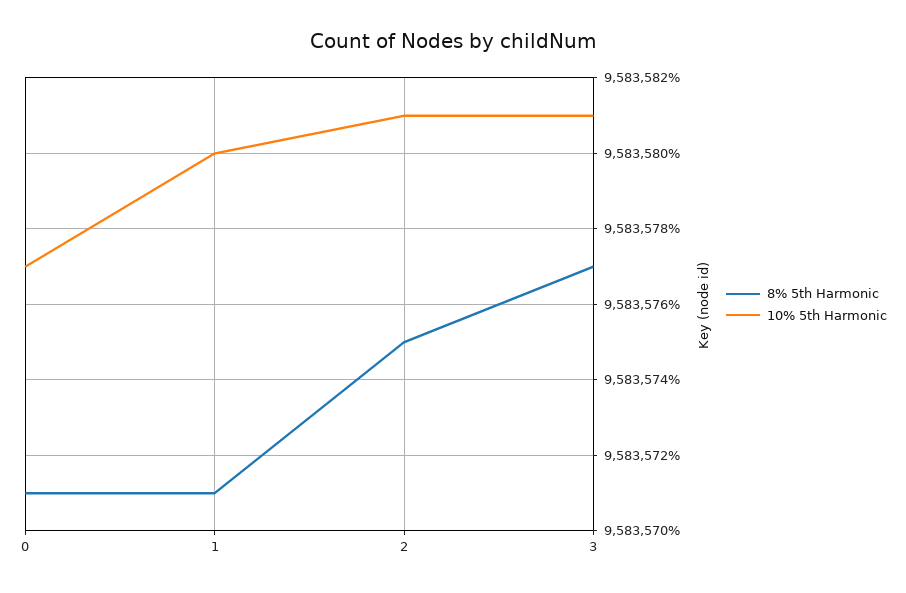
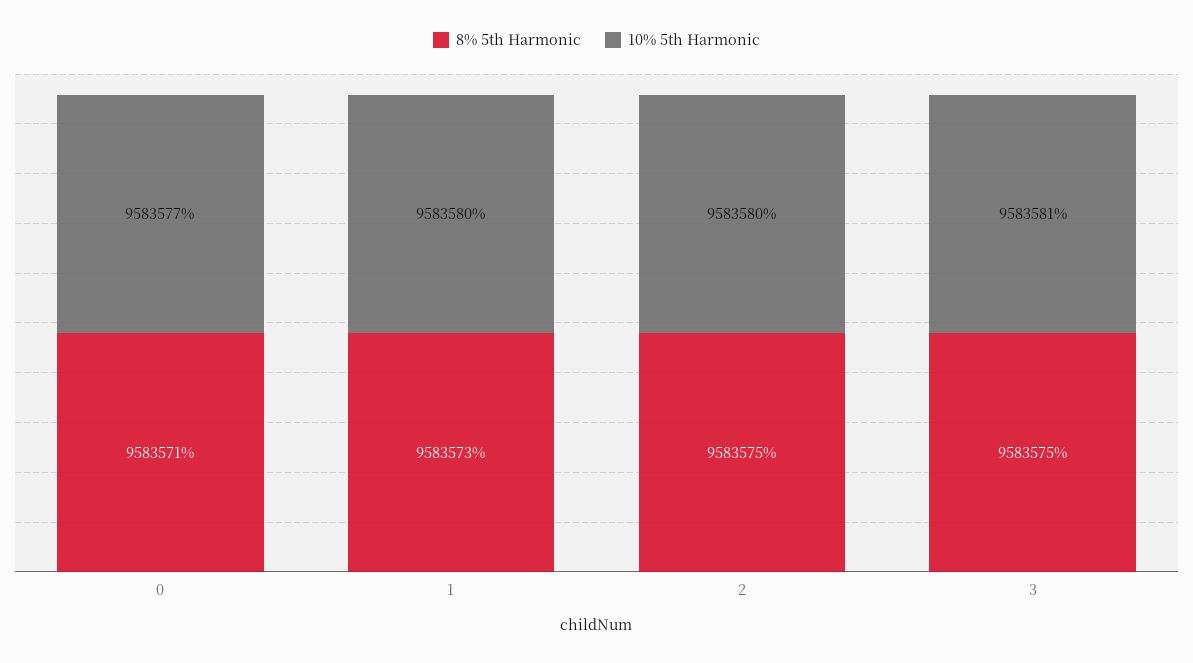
  {
    "8% 5th Harmonic": {
      "0": 9583571,
-     "1": 9583571,
+     "1": 9583573,
      "2": 9583575,
-     "3": 9583577
+     "3": 9583575
    },
    "10% 5th Harmonic": {
      "0": 9583577,
      "1": 9583580,
-     "2": 9583581,
+     "2": 9583580,
      "3": 9583581
    }
  }

